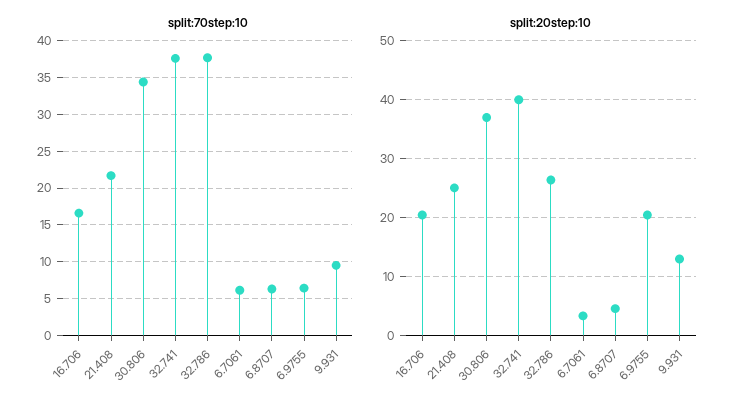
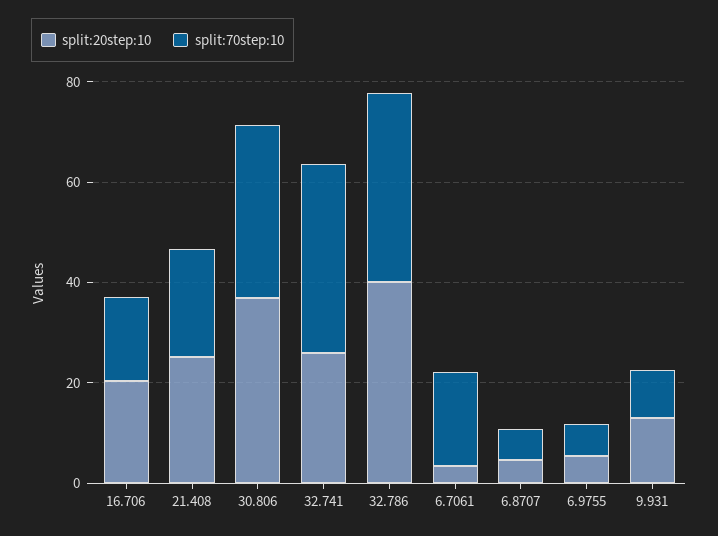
  {
    "split:70step:10": {
      "16.706": 17,
      "21.408": 22,
      "30.806": 34,
      "32.741": 38,
      "32.786": 38,
-     "6.7061": 6,
+     "6.7061": 20,
      "6.8707": 6,
      "6.9755": 6,
      "9.931": 10
    },
    "split:20step:10": {
      "16.706": 20,
      "21.408": 26,
      "30.806": 36,
-     "32.741": 40,
+     "32.741": 25,
-     "32.786": 26,
+     "32.786": 40,
      "6.7061": 4,
      "6.8707": 4,
-     "6.9755": 20,
+     "6.9755": 5,
      "9.931": 12
    }
  }

